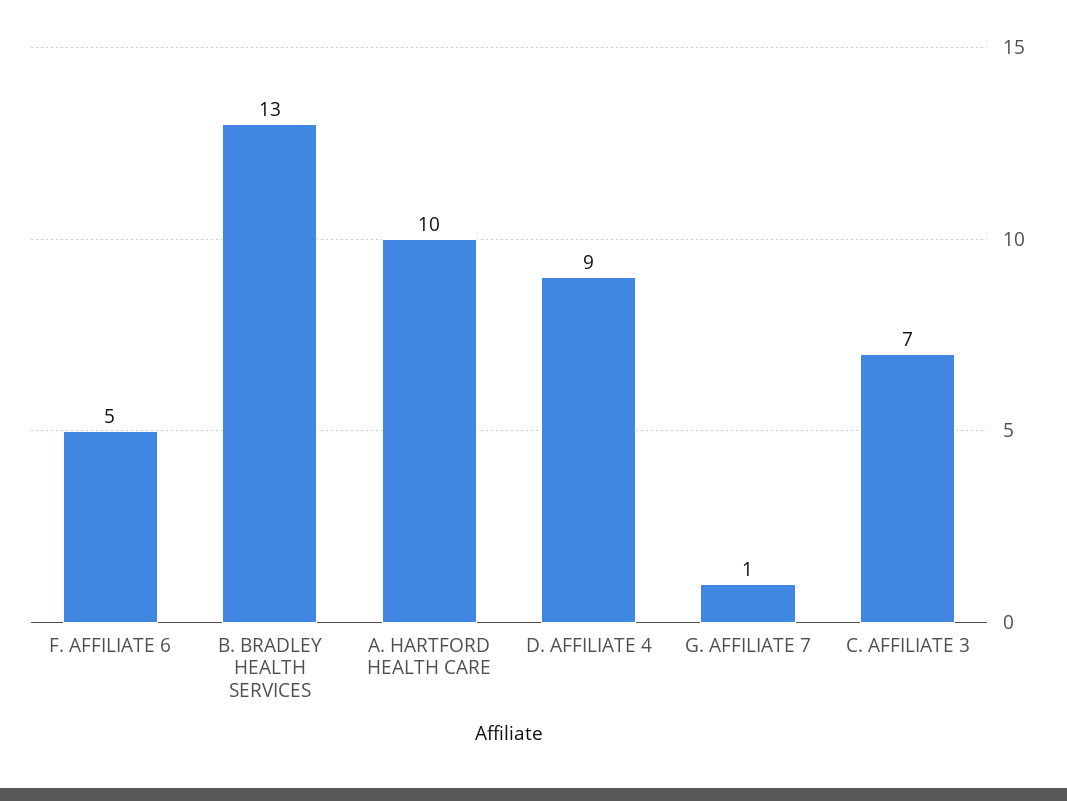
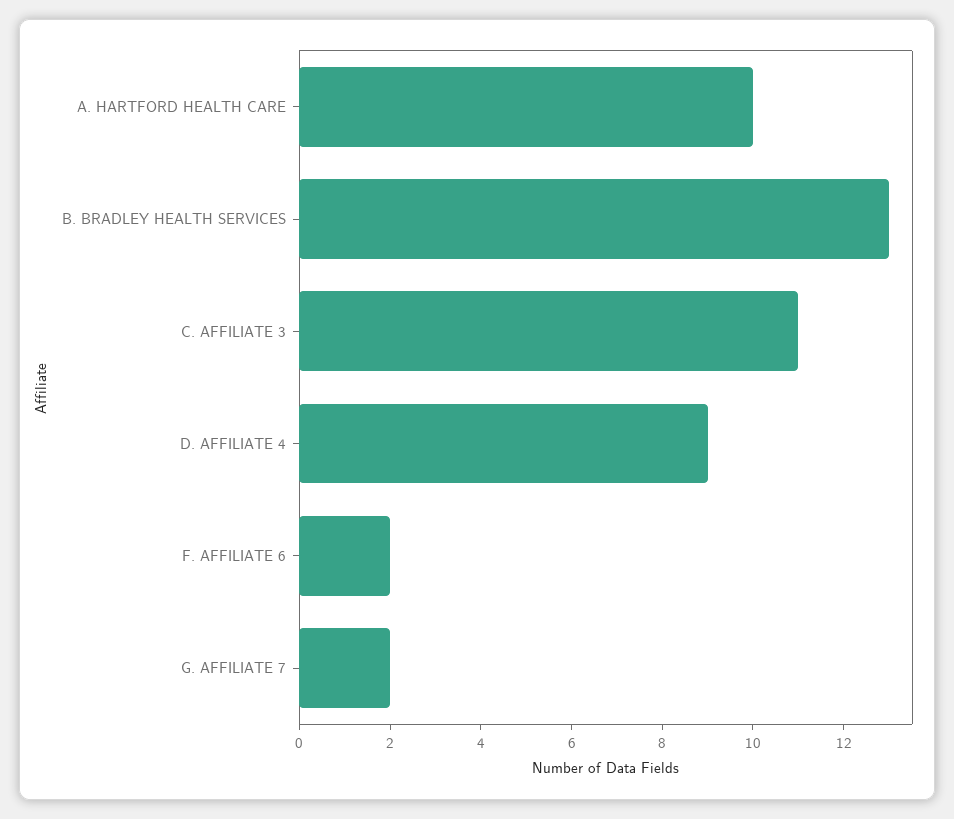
  {
-   "F. AFFILIATE 6": 5,
+   "F. AFFILIATE 6": 2,
    "B. BRADLEY HEALTH SERVICES": 13,
    "A. HARTFORD HEALTH CARE": 10,
    "D. AFFILIATE 4": 9,
-   "G. AFFILIATE 7": 1,
+   "G. AFFILIATE 7": 2,
-   "C. AFFILIATE 3": 7
+   "C. AFFILIATE 3": 11
  }

